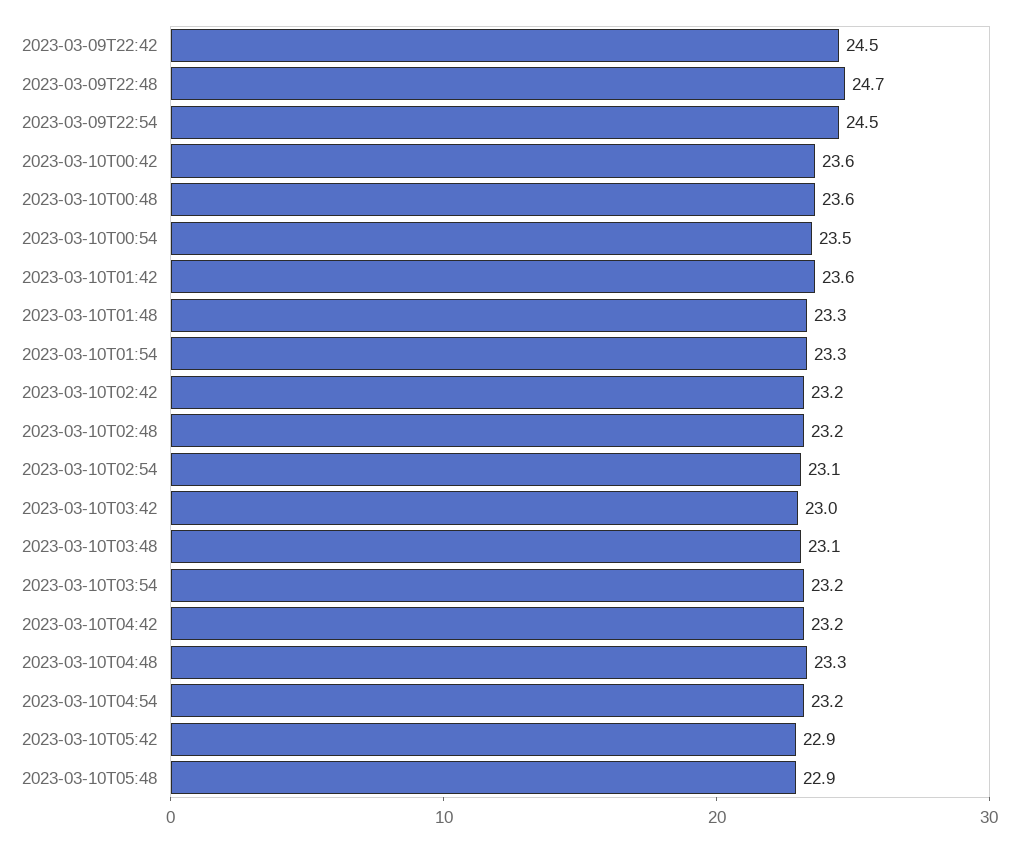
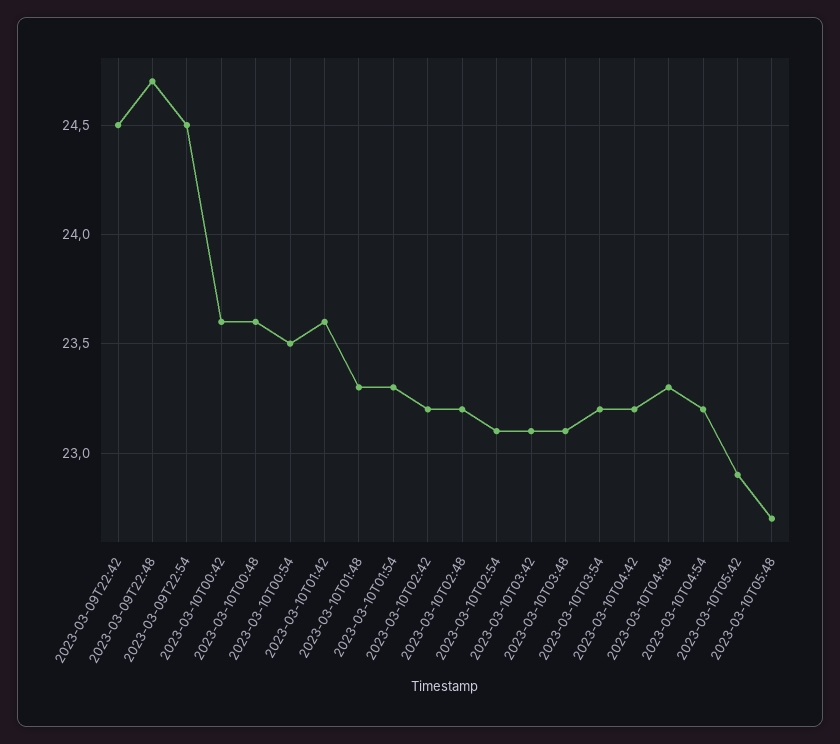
  {
    "2023-03-09T22:42": 24.5,
    "2023-03-09T22:48": 24.7,
    "2023-03-09T22:54": 24.5,
    "2023-03-10T00:42": 23.6,
    "2023-03-10T00:48": 23.6,
    "2023-03-10T00:54": 23.5,
    "2023-03-10T01:42": 23.6,
    "2023-03-10T01:48": 23.3,
    "2023-03-10T01:54": 23.3,
    "2023-03-10T02:42": 23.2,
    "2023-03-10T02:48": 23.2,
    "2023-03-10T02:54": 23.1,
-   "2023-03-10T03:42": 23,
+   "2023-03-10T03:42": 23.1,
    "2023-03-10T03:48": 23.1,
    "2023-03-10T03:54": 23.2,
    "2023-03-10T04:42": 23.2,
    "2023-03-10T04:48": 23.3,
    "2023-03-10T04:54": 23.2,
    "2023-03-10T05:42": 22.9,
-   "2023-03-10T05:48": 22.9
+   "2023-03-10T05:48": 22.7
  }

